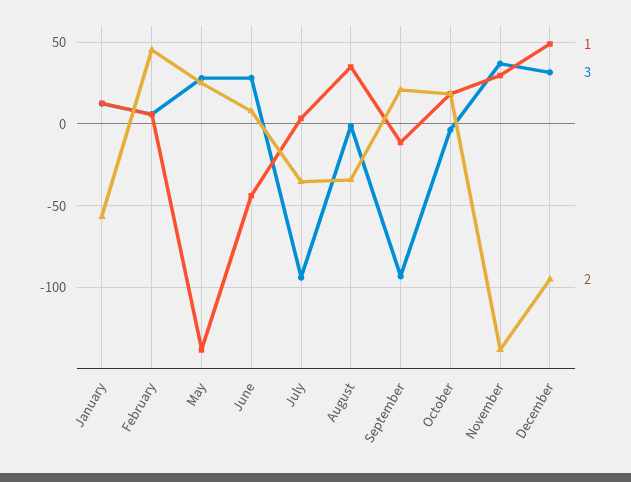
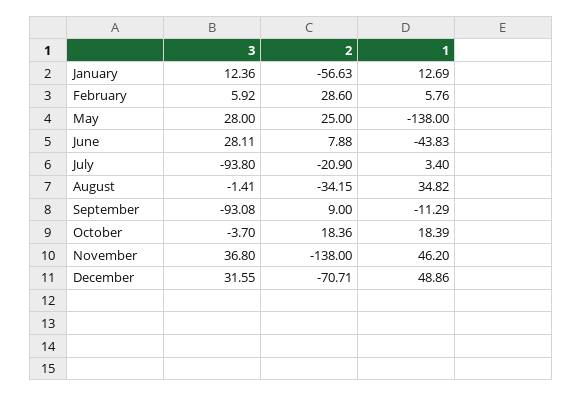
  {
    "1": {
      "January": 12.69,
      "February": 5.76,
      "May": -138,
      "June": -43.83,
      "July": 3.4,
      "August": 34.82,
      "September": -11.29,
      "October": 18.39,
-     "November": 30,
+     "November": 46.2,
      "December": 48.86
    },
    "3": {
      "January": 12.36,
      "February": 5.92,
      "May": 28,
      "June": 28.11,
      "July": -93.8,
      "August": -1.41,
      "September": -93.08,
      "October": -3.7,
      "November": 36.8,
      "December": 31.55
    },
    "2": {
      "January": -56.63,
-     "February": 45,
+     "February": 28.6,
      "May": 25,
      "June": 7.88,
-     "July": -35,
+     "July": -20.9,
      "August": -34.15,
-     "September": 20,
+     "September": 9,
      "October": 18.36,
      "November": -138,
-     "December": -95
+     "December": -70.71
    }
  }

